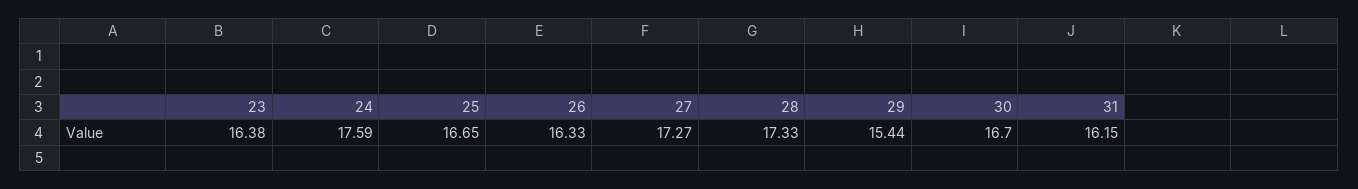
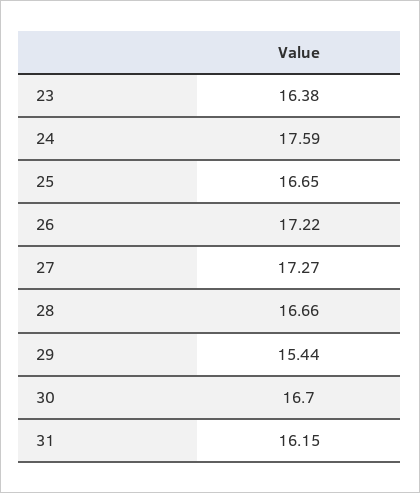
  {
    "23": 16.38,
    "24": 17.59,
    "25": 16.65,
-   "26": 16.33,
+   "26": 17.22,
    "27": 17.27,
-   "28": 17.33,
+   "28": 16.66,
    "29": 15.44,
    "30": 16.7,
    "31": 16.15
  }

